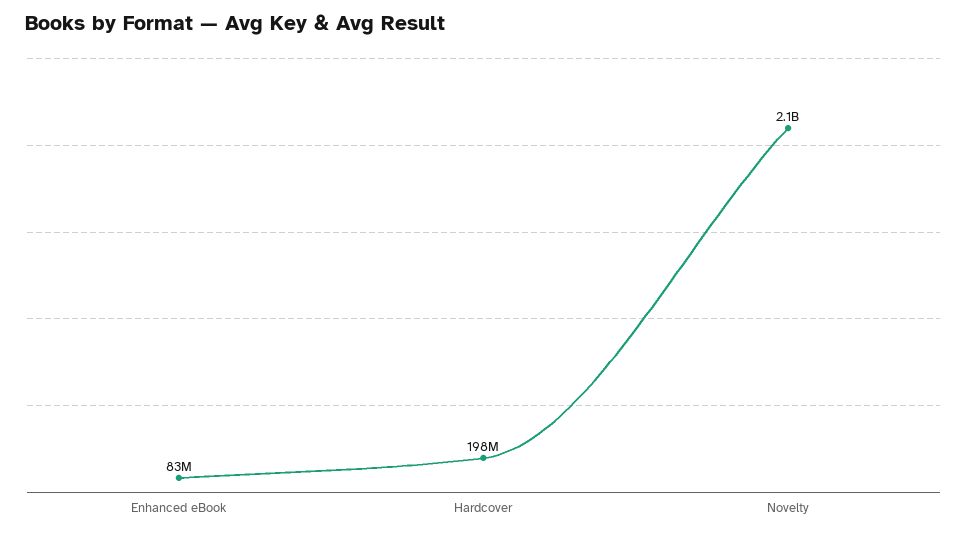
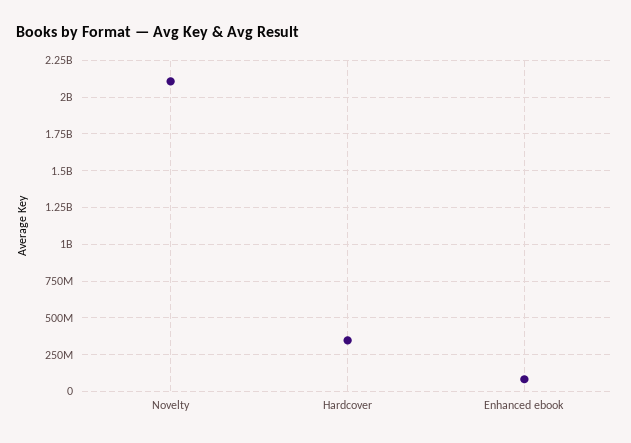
  {
    "Enhanced eBook": 83000000,
-   "Hardcover": 198000000,
+   "Hardcover": 350000000,
    "Novelty": 2100000000
  }

